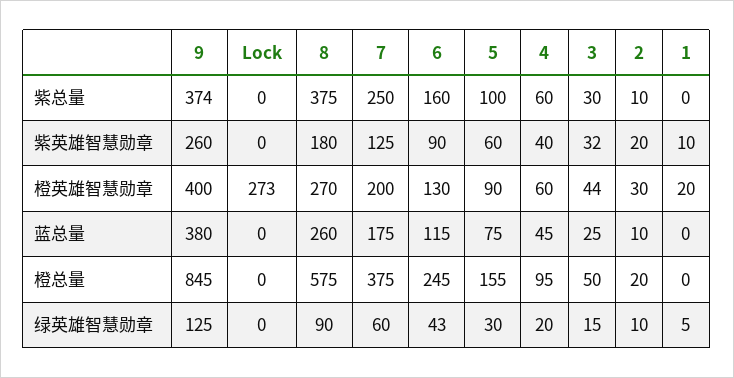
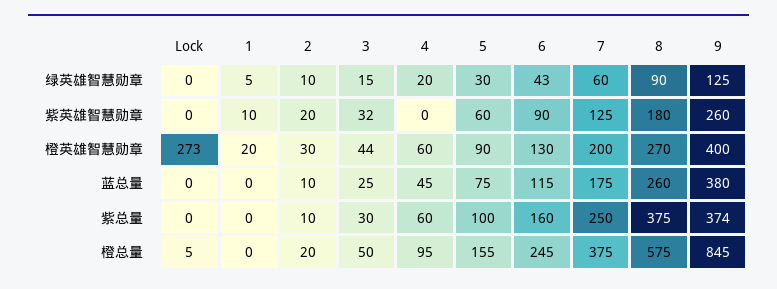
  {
    "9": {
      "紫总量": 374,
      "紫英雄智慧勋章": 260,
      "橙英雄智慧勋章": 400,
      "蓝总量": 380,
      "橙总量": 845,
      "绿英雄智慧勋章": 125
    },
    "Lock": {
      "紫总量": 0,
      "紫英雄智慧勋章": 0,
      "橙英雄智慧勋章": 273,
      "蓝总量": 0,
-     "橙总量": 0,
+     "橙总量": 5,
      "绿英雄智慧勋章": 0
    },
    "8": {
      "紫总量": 375,
      "紫英雄智慧勋章": 180,
      "橙英雄智慧勋章": 270,
      "蓝总量": 260,
      "橙总量": 575,
      "绿英雄智慧勋章": 90
    },
    "7": {
      "紫总量": 250,
      "紫英雄智慧勋章": 125,
      "橙英雄智慧勋章": 200,
      "蓝总量": 175,
      "橙总量": 375,
      "绿英雄智慧勋章": 60
    },
    "6": {
      "紫总量": 160,
      "紫英雄智慧勋章": 90,
      "橙英雄智慧勋章": 130,
      "蓝总量": 115,
      "橙总量": 245,
      "绿英雄智慧勋章": 43
    },
    "5": {
      "紫总量": 100,
      "紫英雄智慧勋章": 60,
      "橙英雄智慧勋章": 90,
      "蓝总量": 75,
      "橙总量": 155,
      "绿英雄智慧勋章": 30
    },
    "4": {
      "紫总量": 60,
-     "紫英雄智慧勋章": 40,
+     "紫英雄智慧勋章": 0,
      "橙英雄智慧勋章": 60,
      "蓝总量": 45,
      "橙总量": 95,
      "绿英雄智慧勋章": 20
    },
    "3": {
      "紫总量": 30,
      "紫英雄智慧勋章": 32,
      "橙英雄智慧勋章": 44,
      "蓝总量": 25,
      "橙总量": 50,
      "绿英雄智慧勋章": 15
    },
    "2": {
      "紫总量": 10,
      "紫英雄智慧勋章": 20,
      "橙英雄智慧勋章": 30,
      "蓝总量": 10,
      "橙总量": 20,
      "绿英雄智慧勋章": 10
    },
    "1": {
      "紫总量": 0,
      "紫英雄智慧勋章": 10,
      "橙英雄智慧勋章": 20,
      "蓝总量": 0,
      "橙总量": 0,
      "绿英雄智慧勋章": 5
    }
  }

